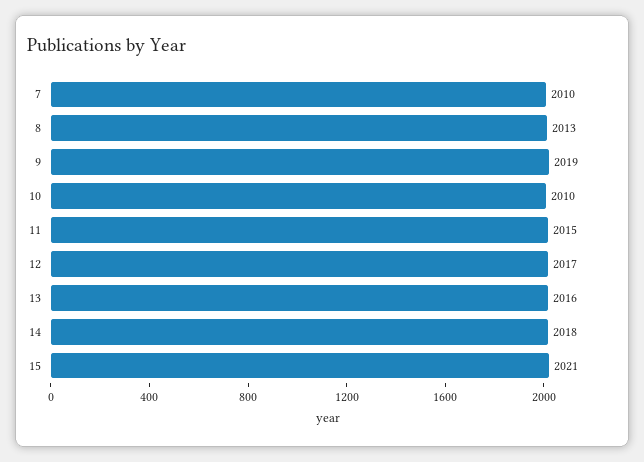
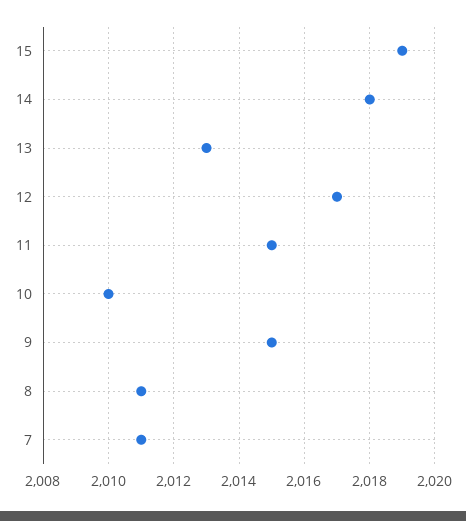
  {
-   "7": 2010,
+   "7": 2011,
-   "8": 2013,
+   "8": 2011,
-   "9": 2019,
+   "9": 2015,
    "10": 2010,
    "11": 2015,
    "12": 2017,
-   "13": 2016,
+   "13": 2013,
    "14": 2018,
-   "15": 2021
+   "15": 2019
  }

